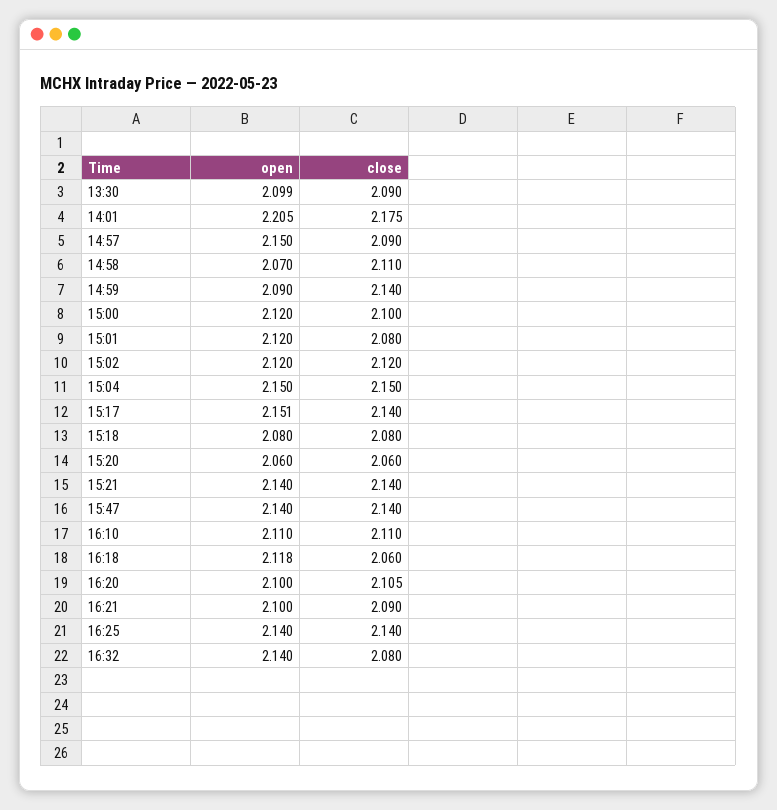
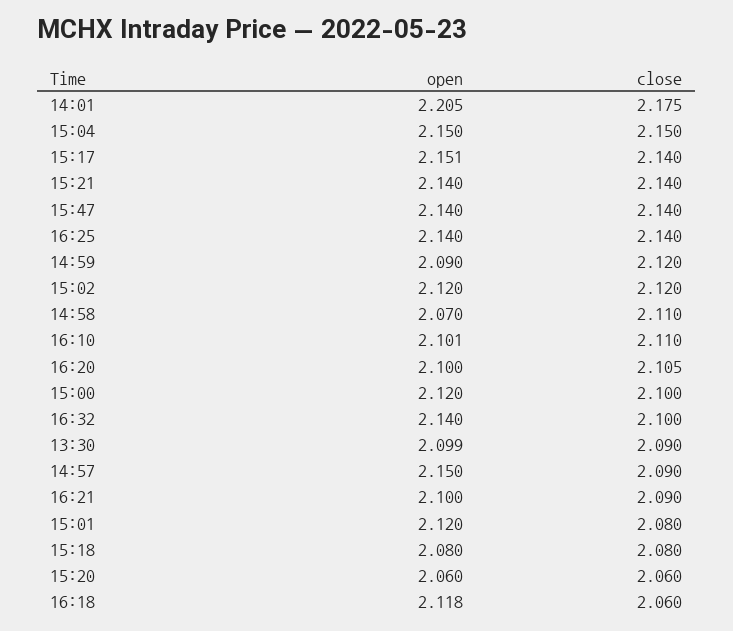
  {
    "open": {
      "13:30": 2.099,
      "14:01": 2.205,
      "14:57": 2.15,
      "14:58": 2.07,
      "14:59": 2.09,
      "15:00": 2.12,
      "15:01": 2.12,
      "15:02": 2.12,
      "15:04": 2.15,
      "15:17": 2.151,
      "15:18": 2.08,
      "15:20": 2.06,
      "15:21": 2.14,
      "15:47": 2.14,
-     "16:10": 2.11,
+     "16:10": 2.101,
      "16:18": 2.118,
      "16:20": 2.1,
      "16:21": 2.1,
      "16:25": 2.14,
      "16:32": 2.14
    },
    "close": {
      "13:30": 2.09,
      "14:01": 2.175,
      "14:57": 2.09,
      "14:58": 2.11,
-     "14:59": 2.14,
+     "14:59": 2.12,
      "15:00": 2.1,
      "15:01": 2.08,
      "15:02": 2.12,
      "15:04": 2.15,
      "15:17": 2.14,
      "15:18": 2.08,
      "15:20": 2.06,
      "15:21": 2.14,
      "15:47": 2.14,
      "16:10": 2.11,
      "16:18": 2.06,
      "16:20": 2.105,
      "16:21": 2.09,
      "16:25": 2.14,
-     "16:32": 2.08
+     "16:32": 2.1
    }
  }

